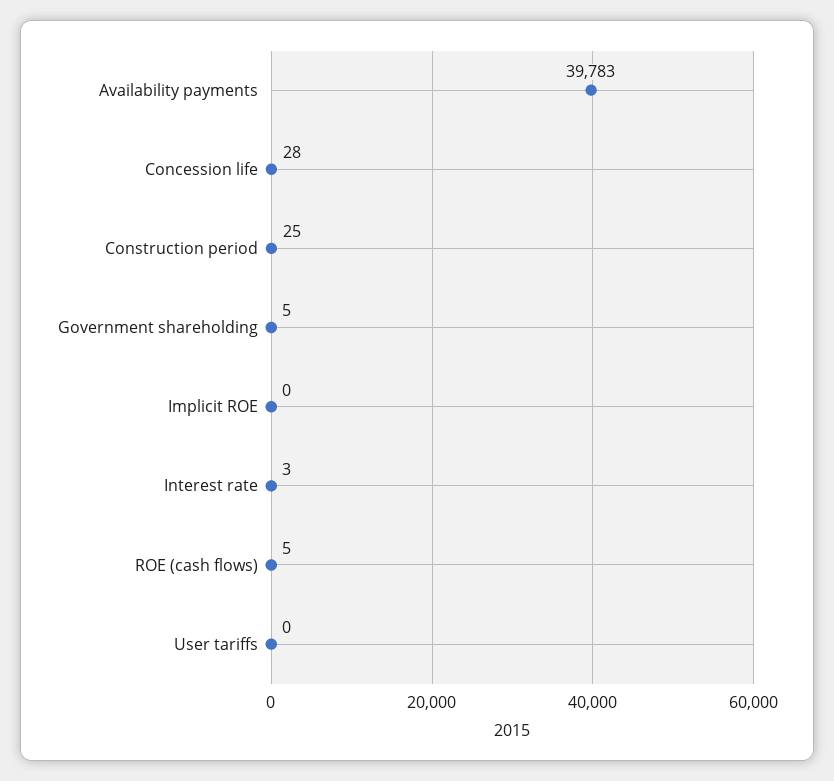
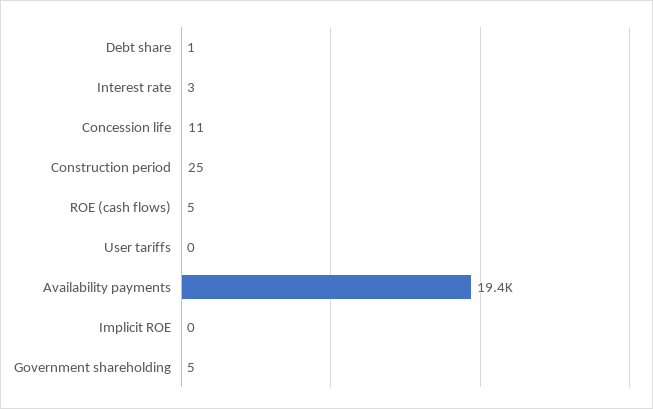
  {
-   "Availability payments": 39783,
+   "Availability payments": 19400,
-   "Concession life": 28,
+   "Concession life": 11,
    "Construction period": 25,
    "Government shareholding": 5,
    "Implicit ROE": 0,
    "Interest rate": 3,
    "ROE (cash flows)": 5,
-   "User tariffs": 0
+   "User tariffs": 0,
+   "Debt share": 1
  }

